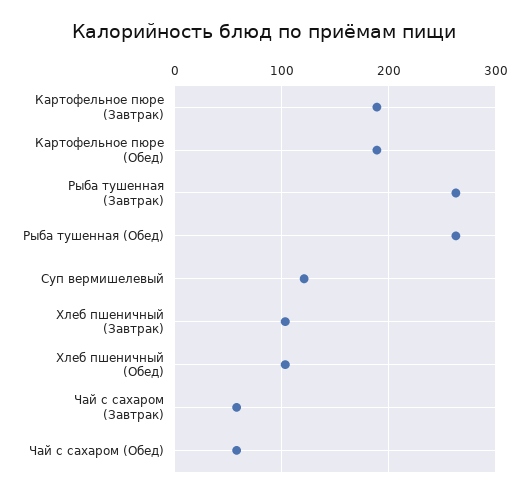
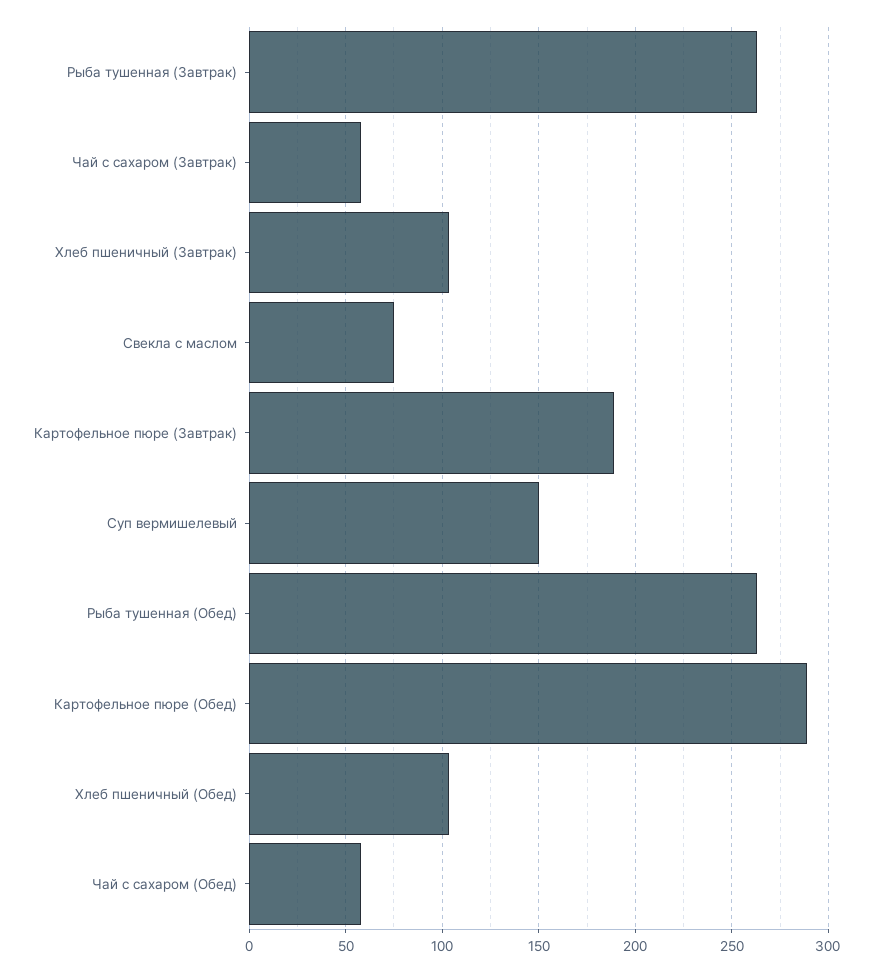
  {
    "Картофельное пюре (Завтрак)": 190,
-   "Картофельное пюре (Обед)": 190,
+   "Картофельное пюре (Обед)": 290,
    "Рыба тушенная (Завтрак)": 265,
    "Рыба тушенная (Обед)": 265,
-   "Суп вермишелевый": 120,
+   "Суп вермишелевый": 150,
    "Хлеб пшеничный (Завтрак)": 105,
    "Хлеб пшеничный (Обед)": 105,
    "Чай с сахаром (Завтрак)": 60,
-   "Чай с сахаром (Обед)": 60
+   "Чай с сахаром (Обед)": 60,
+   "Свекла с маслом": 75
  }

